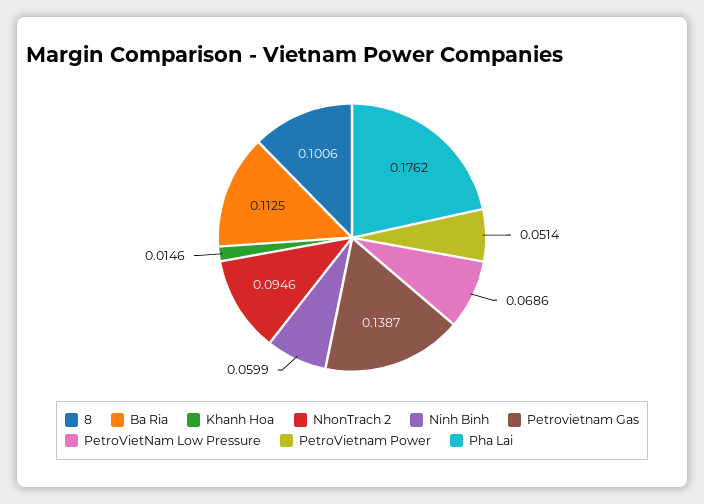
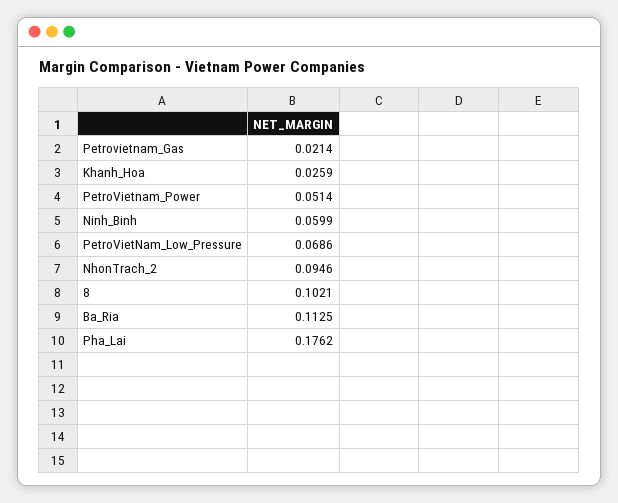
  {
-   "8": 0.1006,
+   "8": 0.1021,
    "Ba Ria": 0.1125,
-   "Khanh Hoa": 0.0146,
+   "Khanh Hoa": 0.0259,
    "NhonTrach 2": 0.0946,
    "Ninh Binh": 0.0599,
-   "Petrovietnam Gas": 0.1387,
+   "Petrovietnam Gas": 0.0214,
    "PetroVietNam Low Pressure": 0.0686,
    "PetroVietnam Power": 0.0514,
    "Pha Lai": 0.1762
  }

